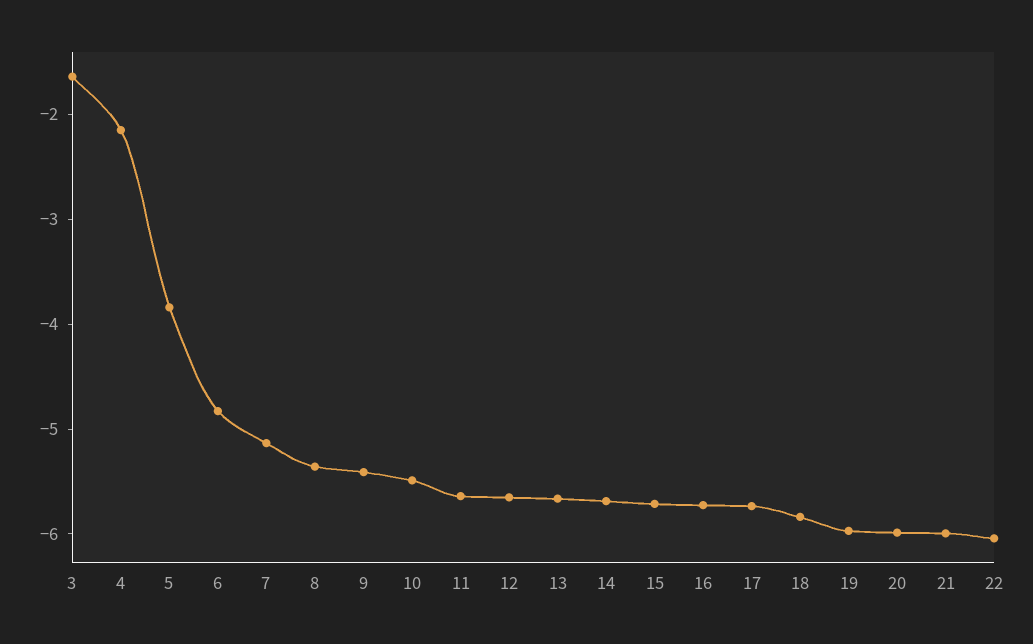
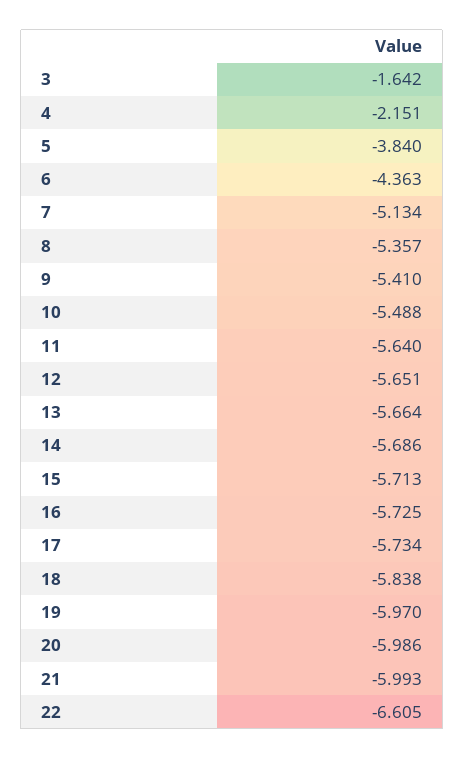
  {
    "3": -1.642,
    "4": -2.151,
    "5": -3.84,
-   "6": -4.8,
+   "6": -4.363,
    "7": -5.134,
    "8": -5.357,
    "9": -5.41,
    "10": -5.488,
    "11": -5.64,
    "12": -5.651,
    "13": -5.664,
    "14": -5.686,
    "15": -5.713,
    "16": -5.725,
    "17": -5.734,
    "18": -5.838,
    "19": -5.97,
    "20": -5.986,
    "21": -5.993,
-   "22": -6
+   "22": -6.605
  }

